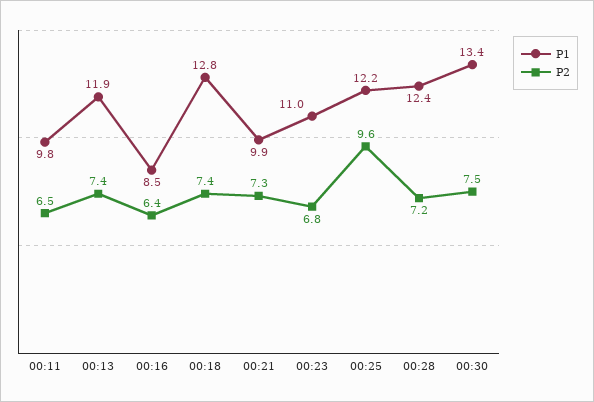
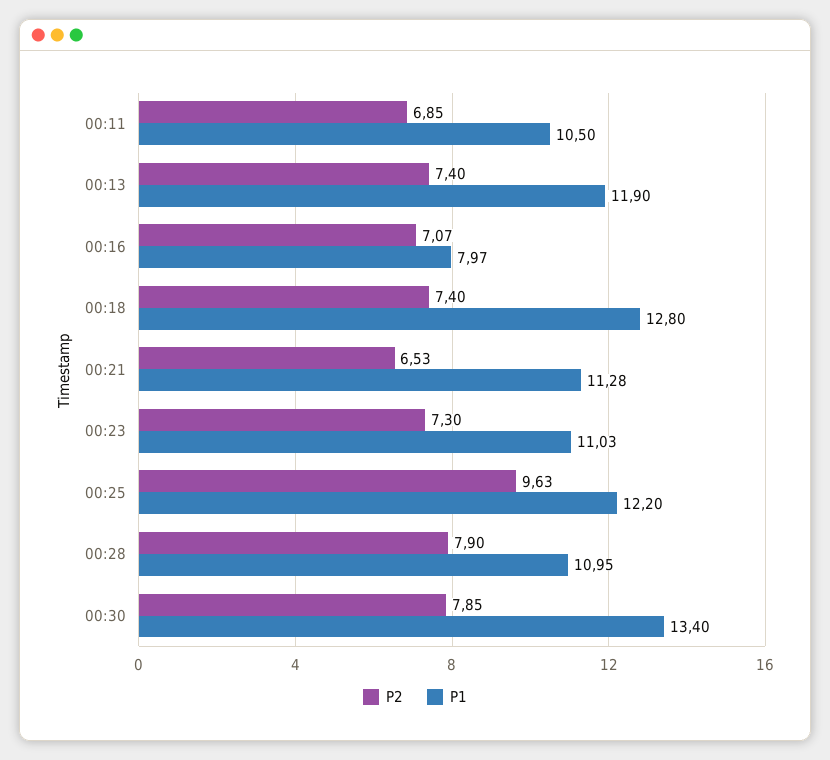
  {
    "P1": {
-     "00:11": 9.8,
+     "00:11": 10.5,
      "00:13": 11.9,
-     "00:16": 8.5,
+     "00:16": 7.97,
      "00:18": 12.8,
-     "00:21": 9.9,
+     "00:21": 11.28,
      "00:23": 11.03,
      "00:25": 12.2,
-     "00:28": 12.4,
+     "00:28": 10.95,
      "00:30": 13.4
    },
    "P2": {
-     "00:11": 6.5,
+     "00:11": 6.85,
      "00:13": 7.4,
-     "00:16": 6.4,
+     "00:16": 7.07,
      "00:18": 7.4,
-     "00:21": 7.3,
+     "00:21": 6.53,
-     "00:23": 6.8,
+     "00:23": 7.3,
      "00:25": 9.63,
-     "00:28": 7.2,
+     "00:28": 7.9,
-     "00:30": 7.5
+     "00:30": 7.85
    }
  }

